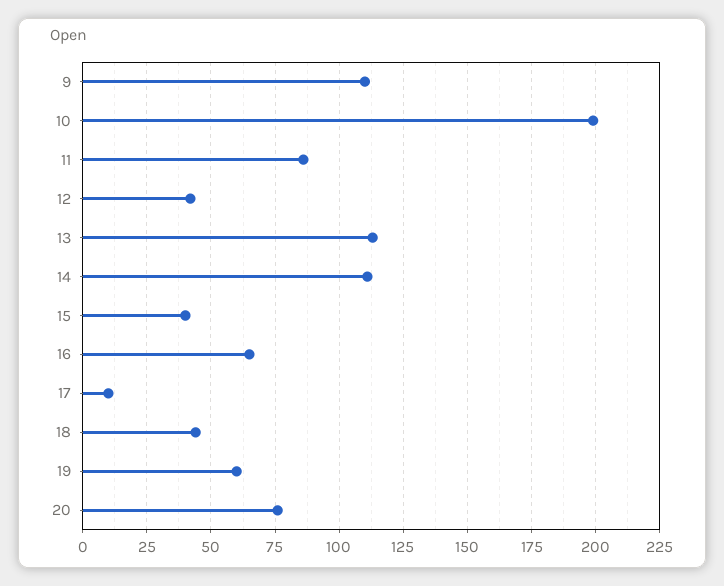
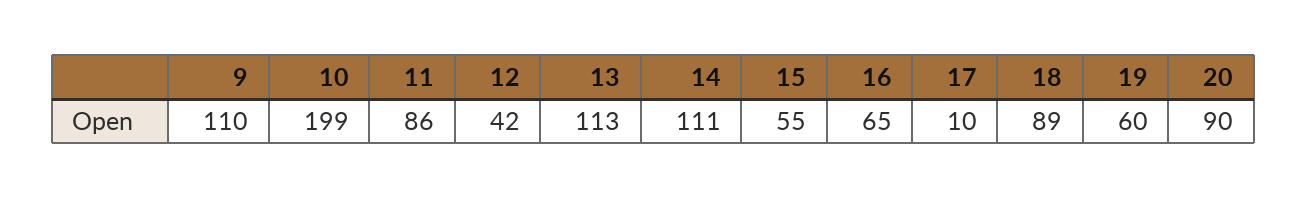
  {
    "9": 110,
    "10": 199,
    "11": 86,
    "12": 42,
    "13": 113,
    "14": 111,
-   "15": 40,
+   "15": 55,
    "16": 65,
    "17": 10,
-   "18": 45,
+   "18": 89,
    "19": 60,
-   "20": 75
+   "20": 90
  }

